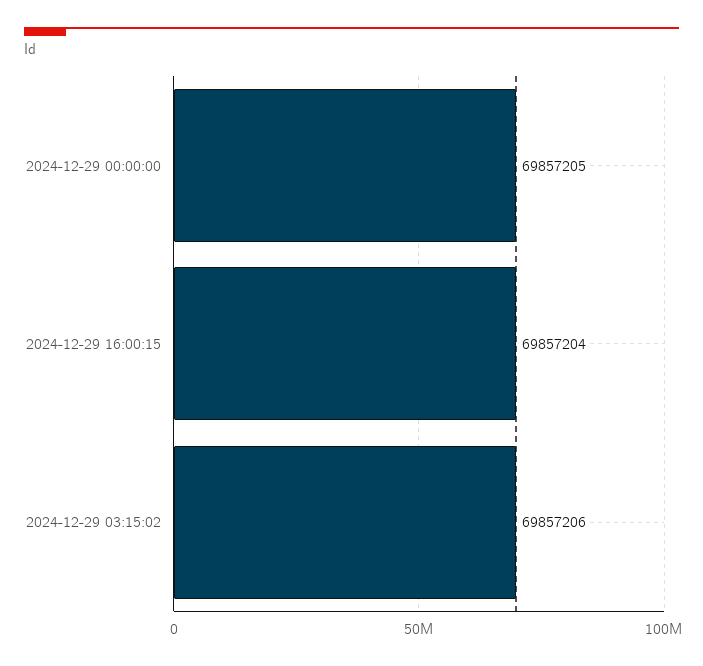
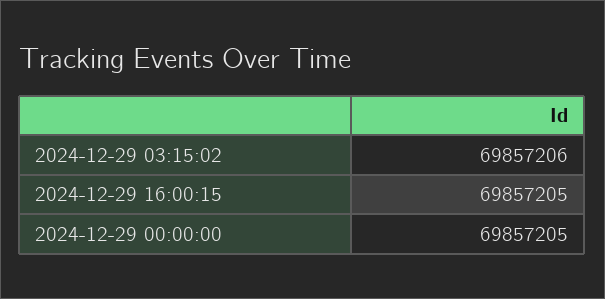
  {
    "2024-12-29 00:00:00": 69857205,
-   "2024-12-29 16:00:15": 69857204,
+   "2024-12-29 16:00:15": 69857205,
    "2024-12-29 03:15:02": 69857206
  }

